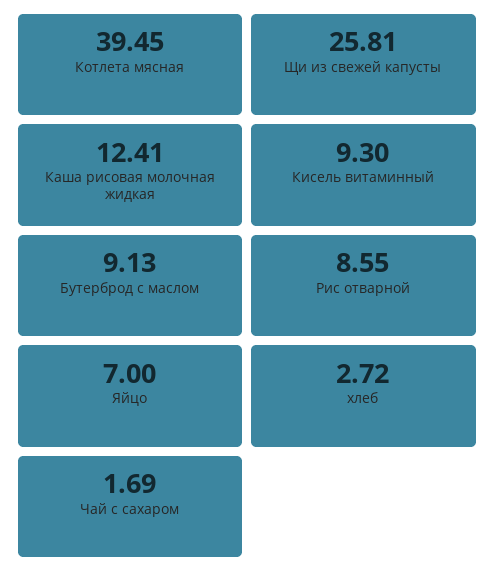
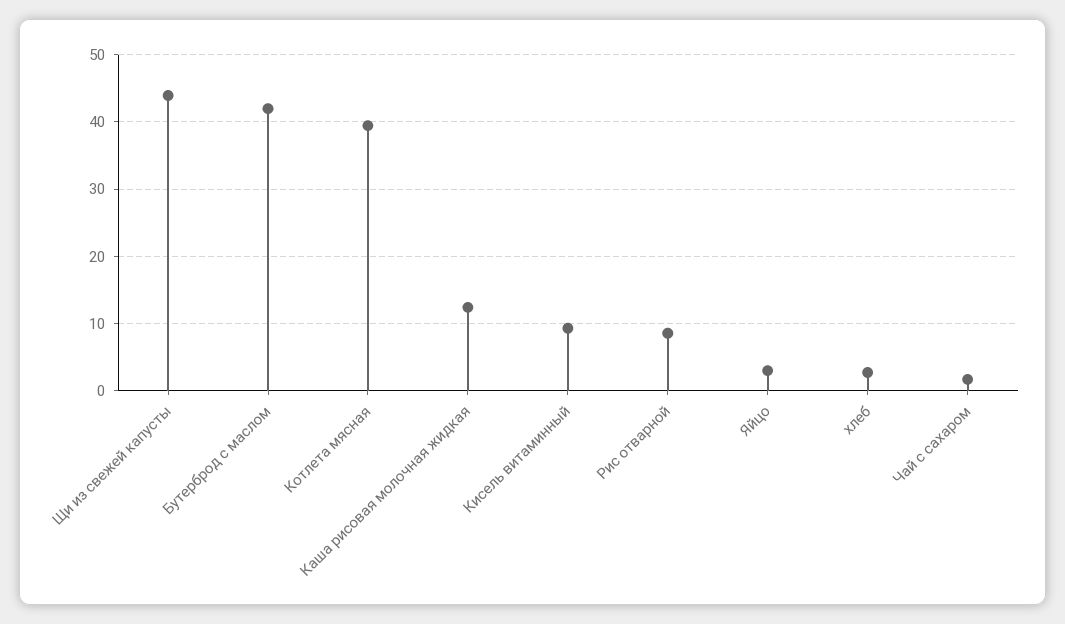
  {
    "Котлета мясная": 39.45,
-   "Щи из свежей капусты": 25.81,
+   "Щи из свежей капусты": 44,
    "Каша рисовая молочная жидкая": 12.41,
    "Кисель витаминный": 9.3,
-   "Бутерброд с маслом": 9.13,
+   "Бутерброд с маслом": 42,
    "Рис отварной": 8.55,
-   "Яйцо": 7,
+   "Яйцо": 3,
    "хлеб": 2.72,
    "Чай с сахаром": 1.69
  }

